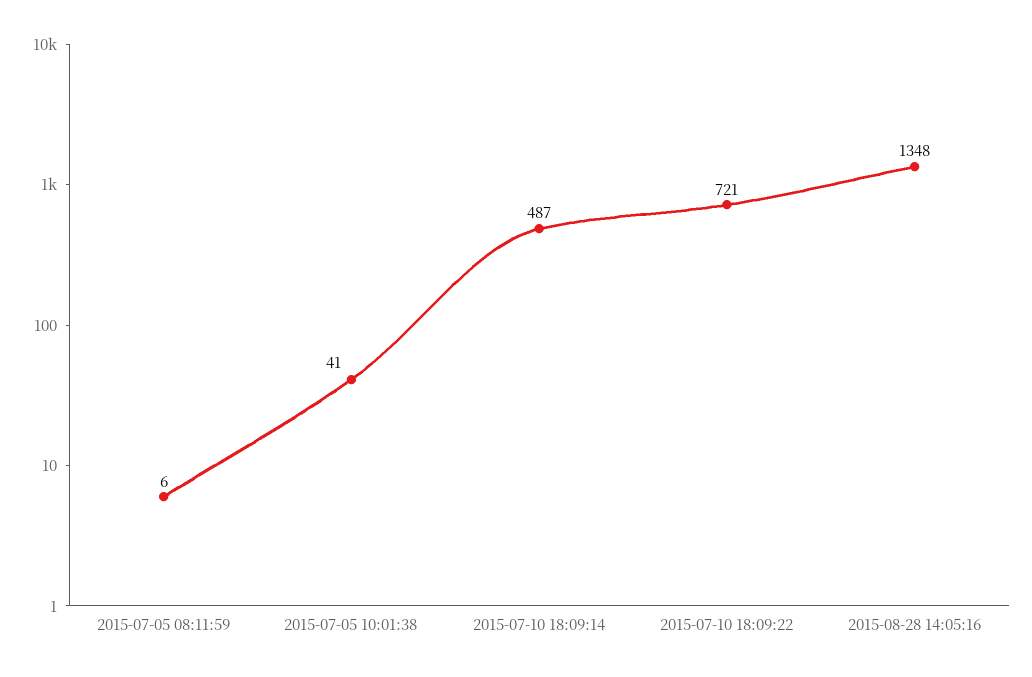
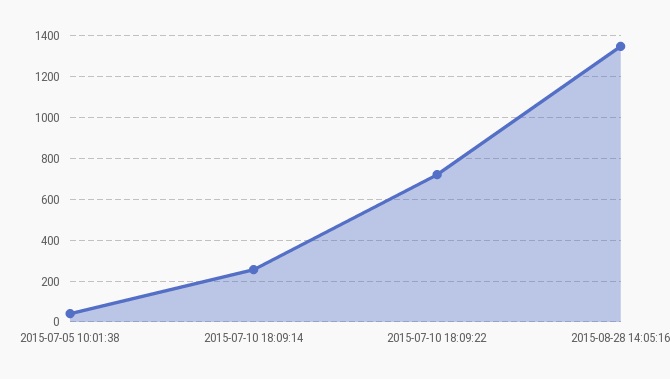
  {
-   "2015-07-05 08:11:59": 6,
    "2015-07-05 10:01:38": 41,
-   "2015-07-10 18:09:14": 487,
+   "2015-07-10 18:09:14": 250,
    "2015-07-10 18:09:22": 721,
    "2015-08-28 14:05:16": 1348
  }

